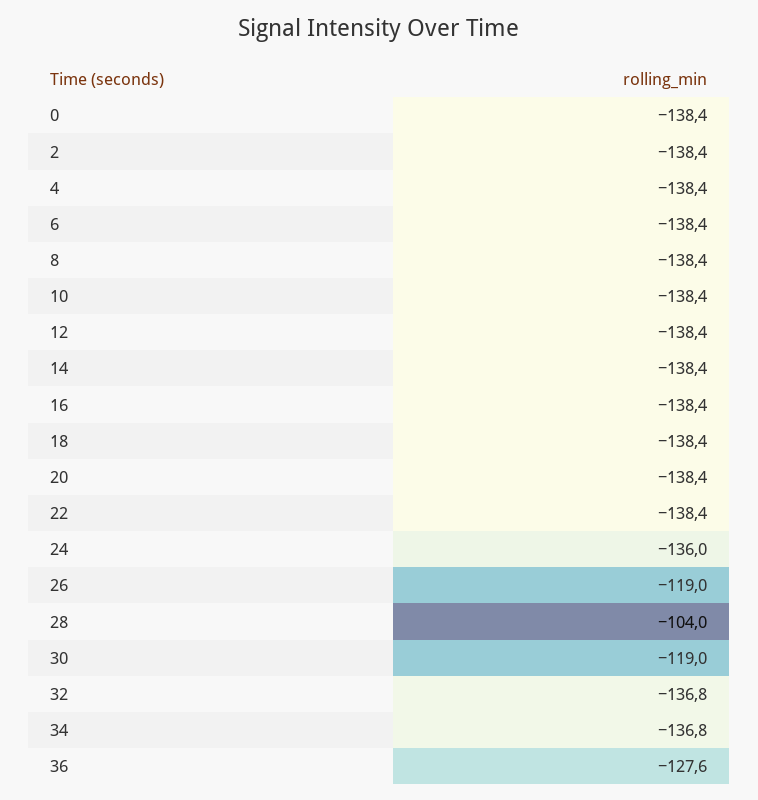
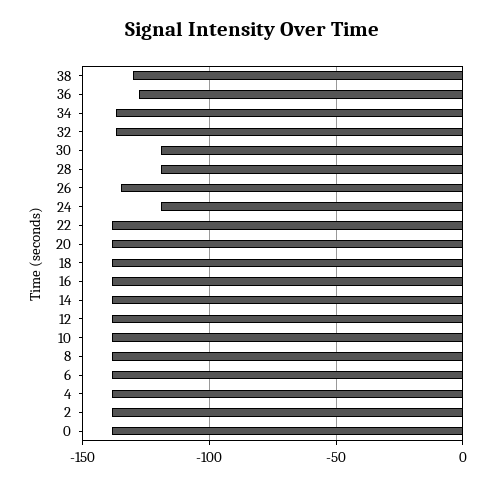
  {
    "0": -138.4,
    "2": -138.4,
    "4": -138.4,
    "6": -138.4,
    "8": -138.4,
    "10": -138.4,
    "12": -138.4,
    "14": -138.4,
    "16": -138.4,
    "18": -138.4,
    "20": -138.4,
    "22": -138.4,
-   "24": -136,
+   "24": -120,
-   "26": -119,
+   "26": -135,
-   "28": -104,
+   "28": -120,
    "30": -119,
    "32": -136.8,
    "34": -136.8,
-   "36": -127.6
+   "36": -127.6,
+   "38": -130
  }

